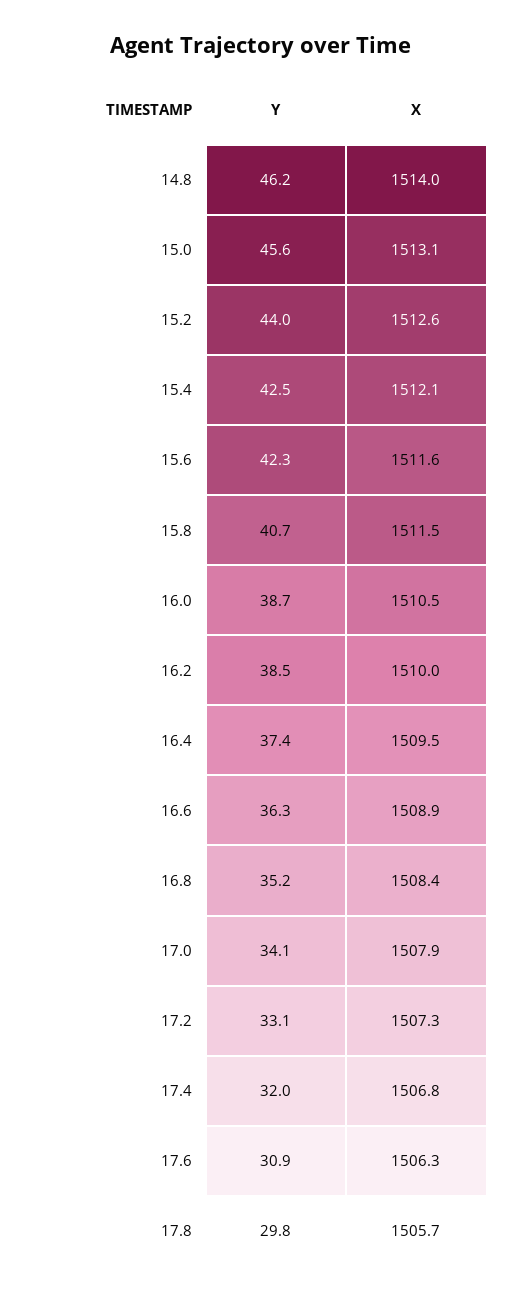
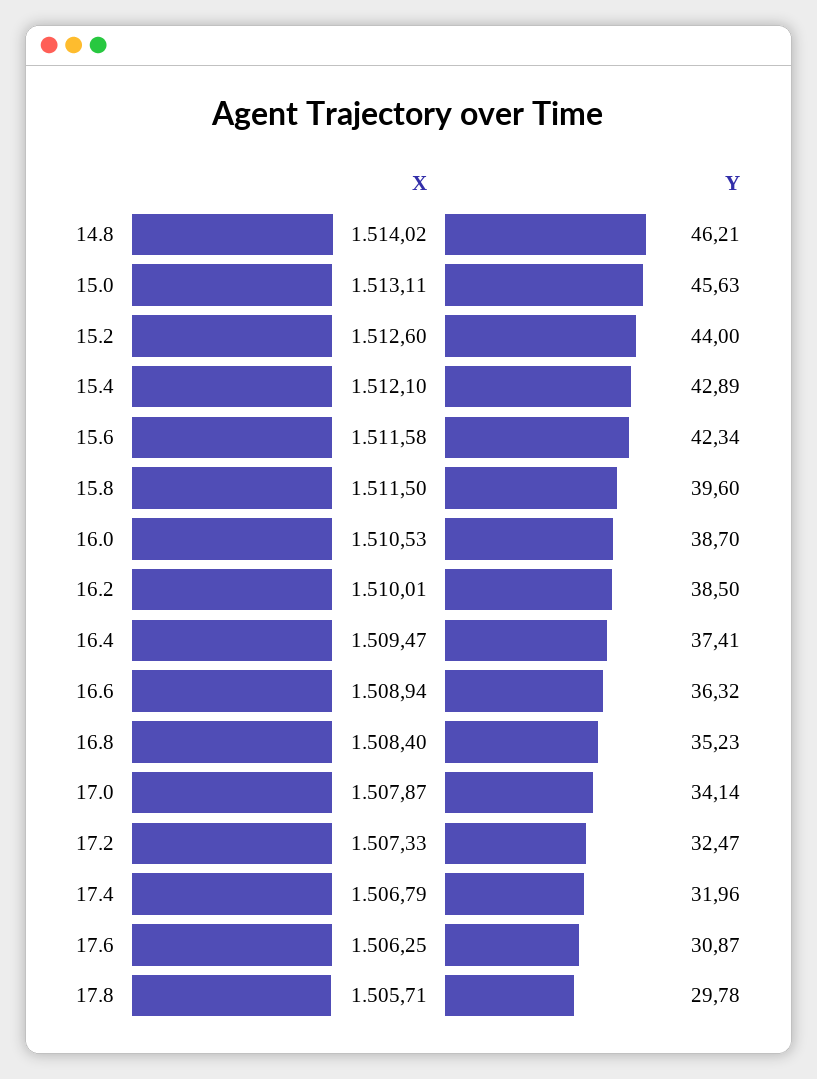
  {
    "Y": {
      "14.8": 46.21,
      "15.0": 45.63,
      "15.2": 44,
-     "15.4": 42.5,
+     "15.4": 42.89,
      "15.6": 42.34,
-     "15.8": 40.7,
+     "15.8": 39.6,
      "16.0": 38.7,
      "16.2": 38.5,
      "16.4": 37.41,
      "16.6": 36.32,
      "16.8": 35.23,
      "17.0": 34.14,
-     "17.2": 33.1,
+     "17.2": 32.47,
      "17.4": 31.96,
      "17.6": 30.87,
      "17.8": 29.78
    },
    "X": {
      "14.8": 1514.02,
      "15.0": 1513.11,
      "15.2": 1512.6,
      "15.4": 1512.1,
      "15.6": 1511.58,
      "15.8": 1511.5,
      "16.0": 1510.53,
      "16.2": 1510.01,
      "16.4": 1509.47,
      "16.6": 1508.94,
      "16.8": 1508.4,
      "17.0": 1507.87,
      "17.2": 1507.33,
      "17.4": 1506.79,
      "17.6": 1506.25,
      "17.8": 1505.71
    }
  }

